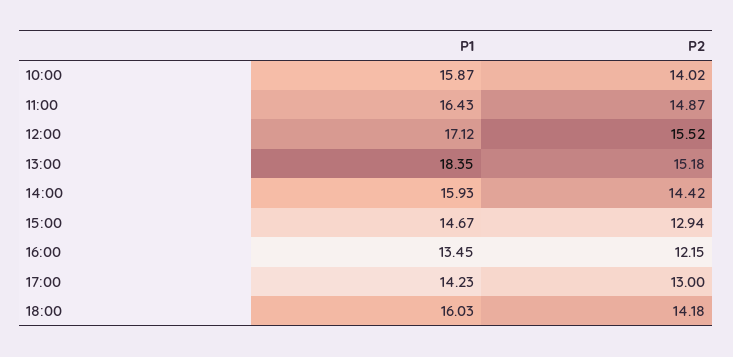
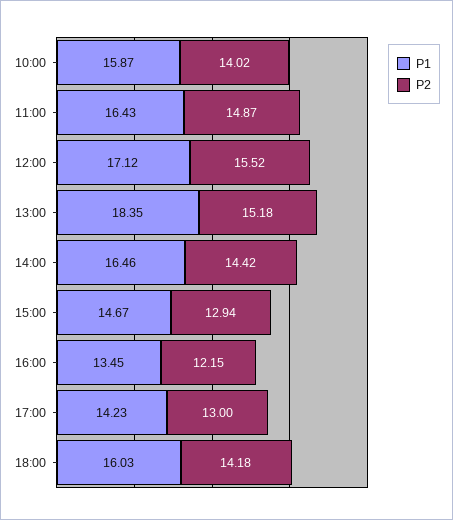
  {
    "P1": {
      "10:00": 15.87,
      "11:00": 16.43,
      "12:00": 17.12,
      "13:00": 18.35,
-     "14:00": 15.93,
+     "14:00": 16.46,
      "15:00": 14.67,
      "16:00": 13.45,
      "17:00": 14.23,
      "18:00": 16.03
    },
    "P2": {
      "10:00": 14.02,
      "11:00": 14.87,
      "12:00": 15.52,
      "13:00": 15.18,
      "14:00": 14.42,
      "15:00": 12.94,
      "16:00": 12.15,
      "17:00": 13,
      "18:00": 14.18
    }
  }

